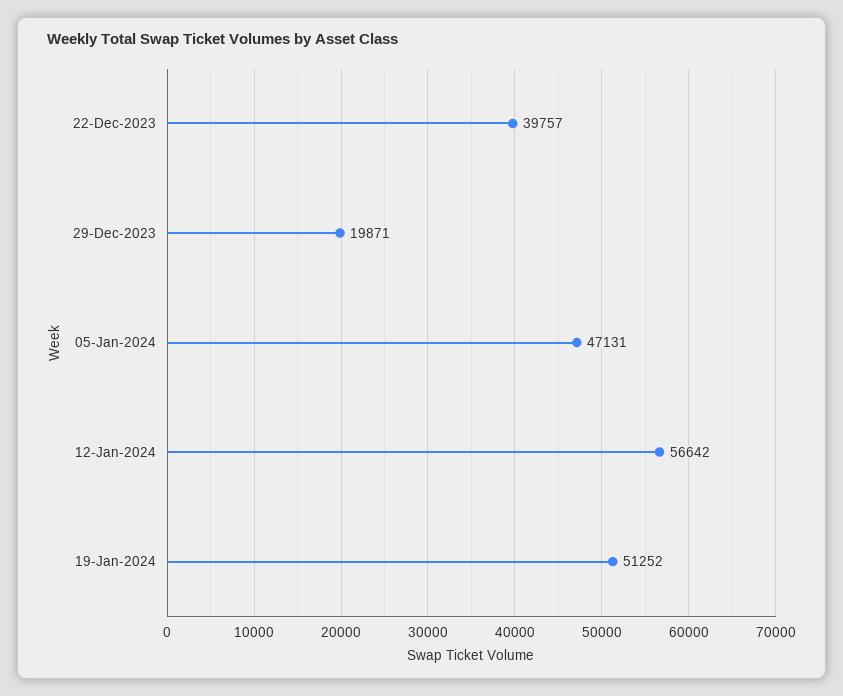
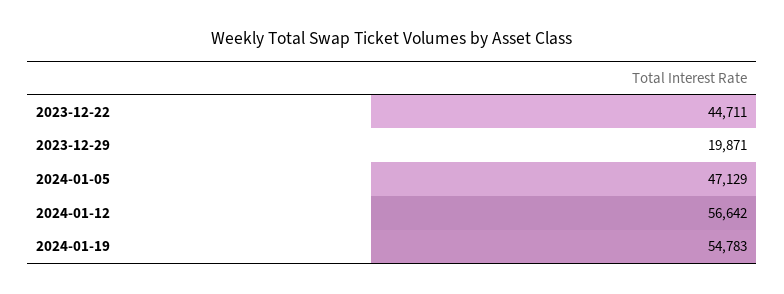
  {
-   "22-Dec-2023": 39757,
+   "22-Dec-2023": 44711,
    "29-Dec-2023": 19871,
-   "05-Jan-2024": 47131,
+   "05-Jan-2024": 47129,
    "12-Jan-2024": 56642,
-   "19-Jan-2024": 51252
+   "19-Jan-2024": 54783
  }

